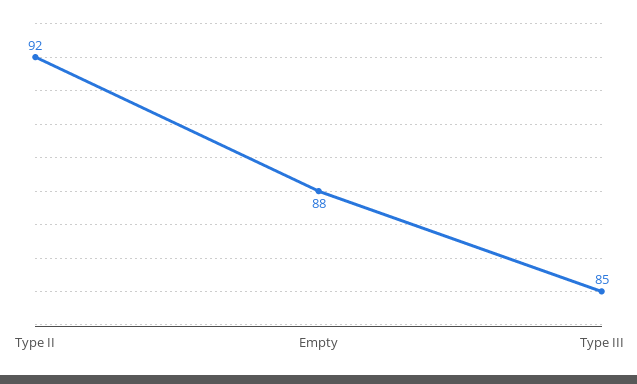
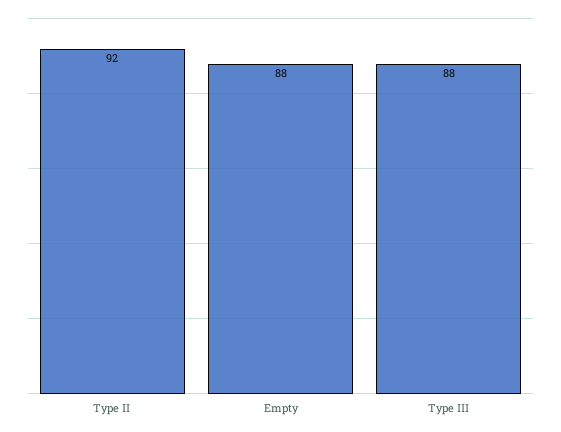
  {
    "Type II": 92,
    "Empty": 88,
-   "Type III": 85
+   "Type III": 88
  }

